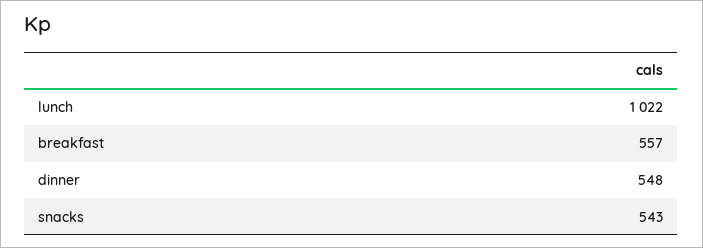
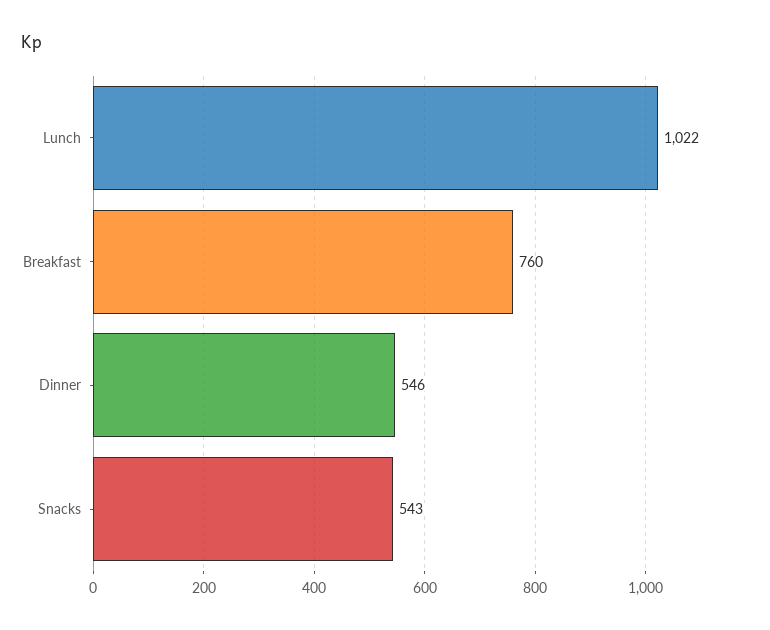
  {
    "lunch": 1022,
-   "breakfast": 557,
+   "breakfast": 760,
-   "dinner": 548,
+   "dinner": 546,
    "snacks": 543
  }

